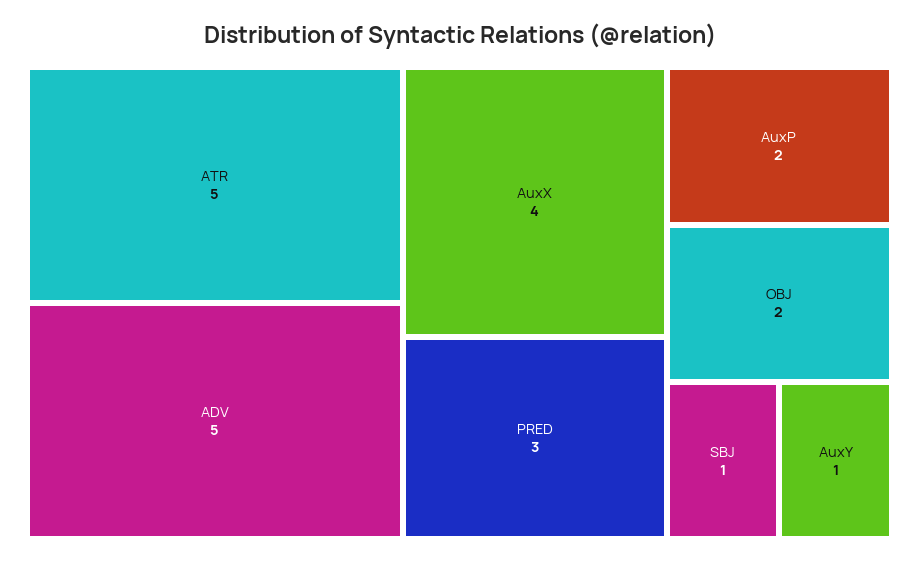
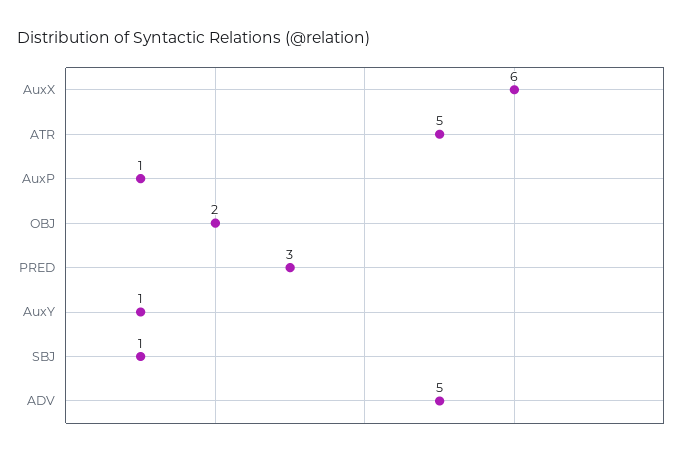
  {
    "ATR": 5,
    "ADV": 5,
-   "AuxX": 4,
+   "AuxX": 6,
    "PRED": 3,
-   "AuxP": 2,
+   "AuxP": 1,
    "OBJ": 2,
    "SBJ": 1,
    "AuxY": 1
  }

